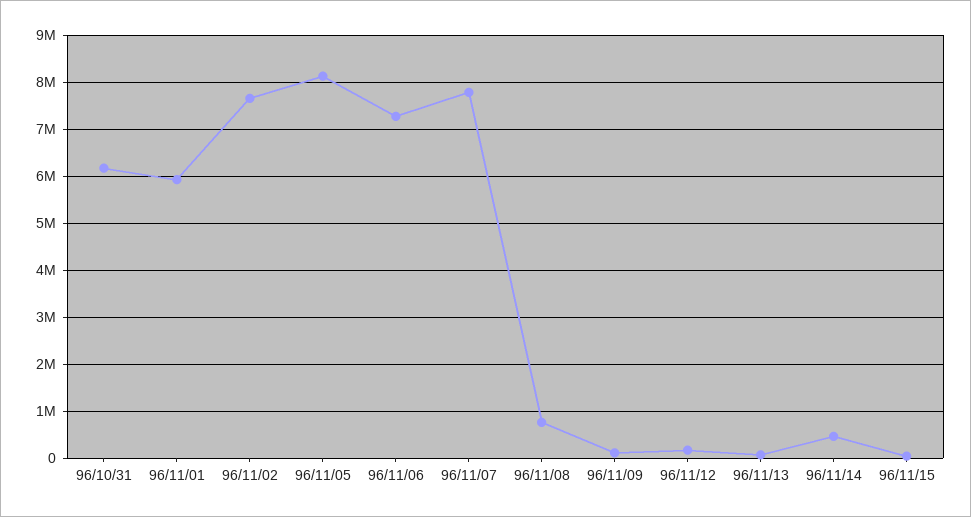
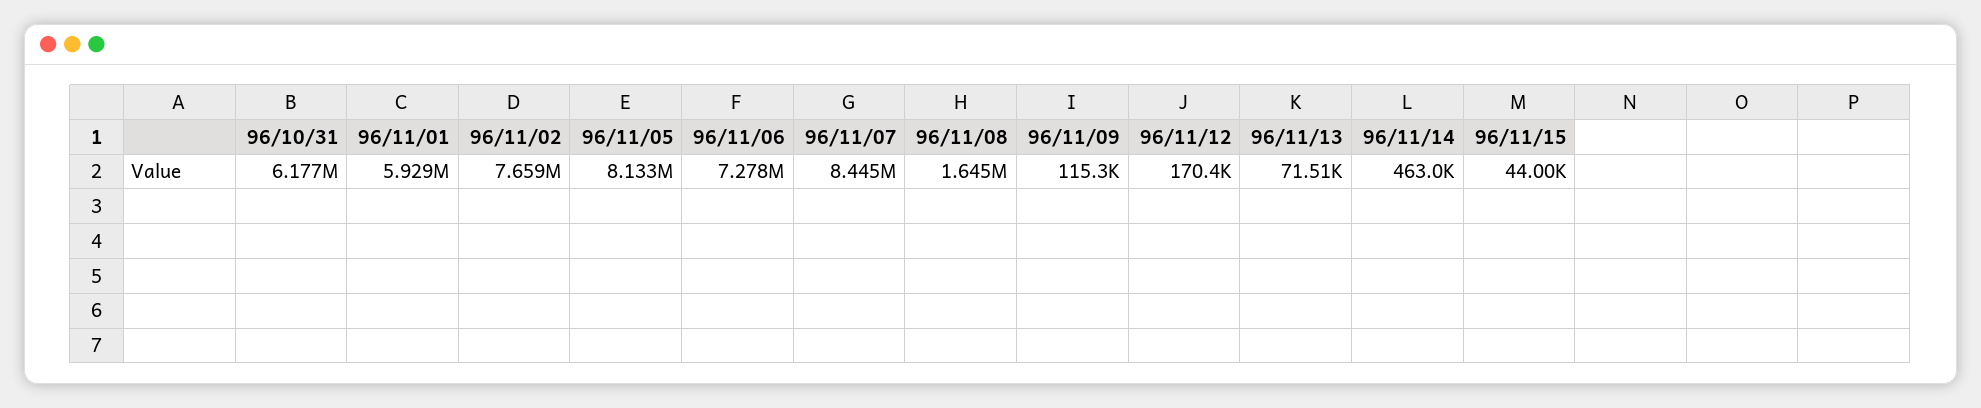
  {
    "96/10/31": 6177000,
    "96/11/01": 5929000,
    "96/11/02": 7659000,
    "96/11/05": 8133000,
    "96/11/06": 7278000,
-   "96/11/07": 7800000,
+   "96/11/07": 8445000,
-   "96/11/08": 800000,
+   "96/11/08": 1645000,
    "96/11/09": 115300,
    "96/11/12": 170400,
    "96/11/13": 71510,
    "96/11/14": 463000,
    "96/11/15": 44000
  }

